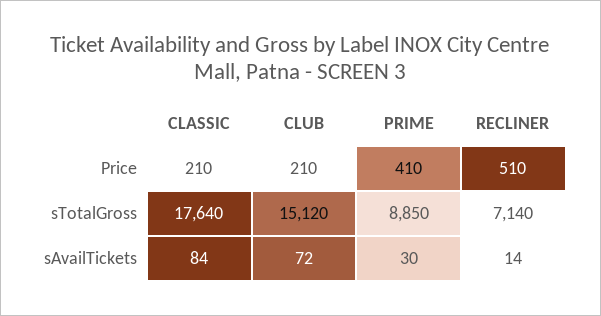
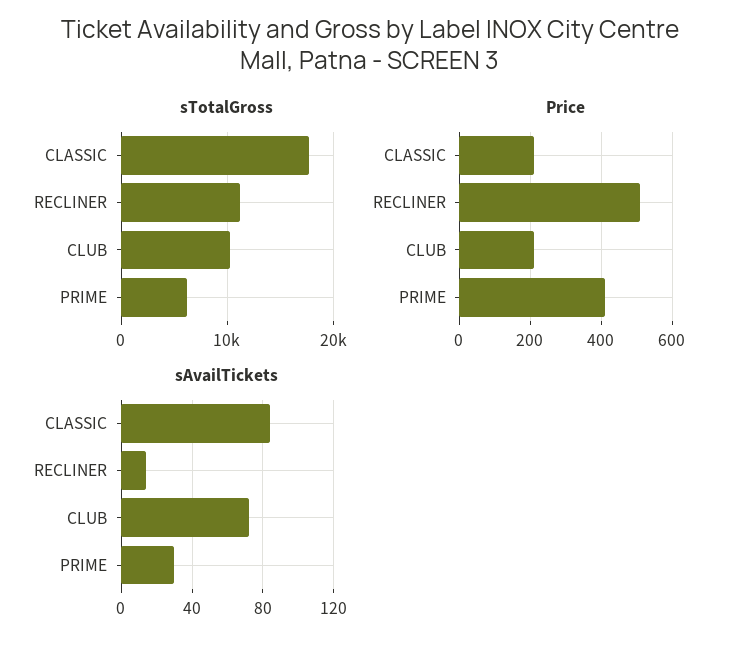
  {
    "Price": {
      "CLASSIC": 210,
      "CLUB": 210,
      "PRIME": 410,
      "RECLINER": 510
    },
    "sTotalGross": {
      "CLASSIC": 17640,
-     "CLUB": 15120,
+     "CLUB": 10000,
-     "PRIME": 8850,
+     "PRIME": 6000,
-     "RECLINER": 7140
+     "RECLINER": 11000
    },
    "sAvailTickets": {
      "CLASSIC": 84,
      "CLUB": 72,
      "PRIME": 30,
      "RECLINER": 14
    }
  }

